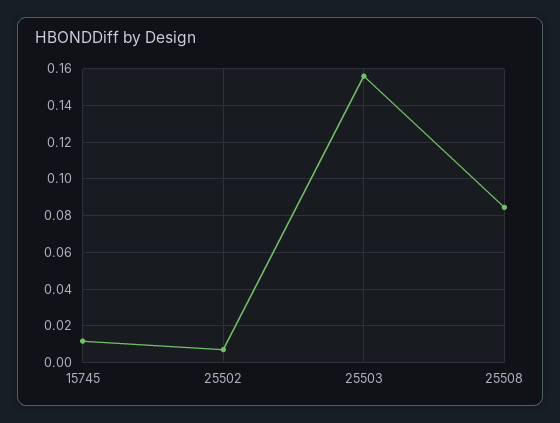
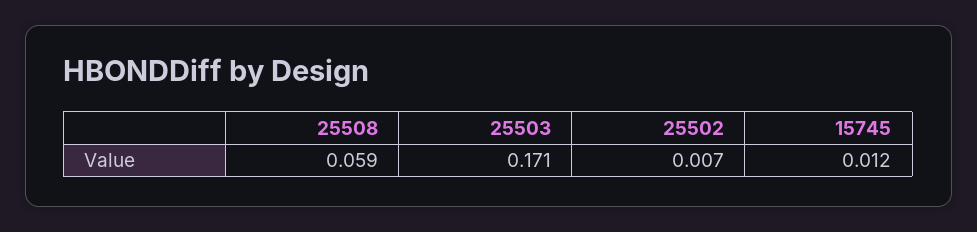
  {
    "15745": 0.012,
    "25502": 0.007,
-   "25503": 0.155,
+   "25503": 0.171,
-   "25508": 0.085
+   "25508": 0.059
  }

